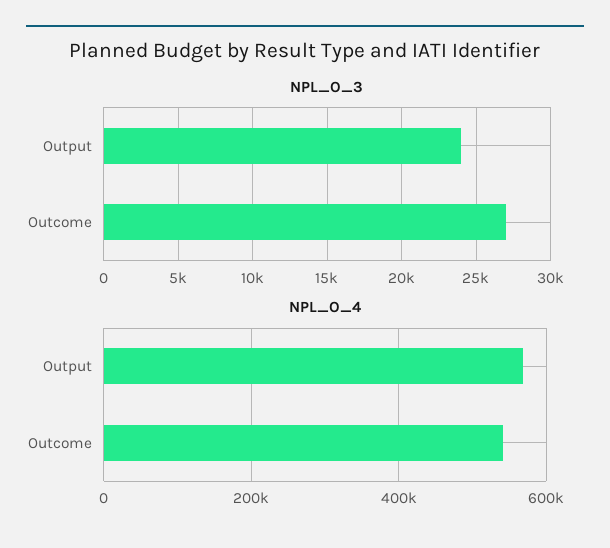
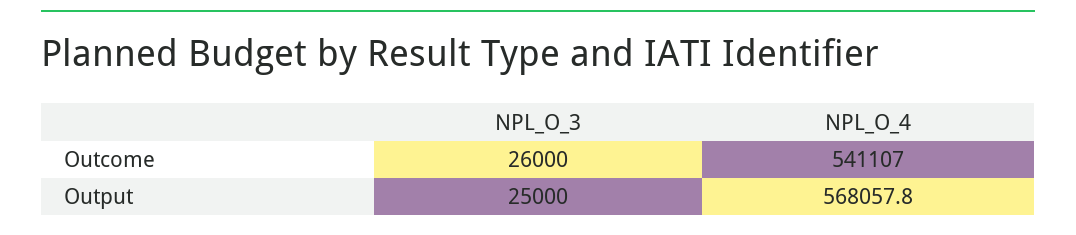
  {
    "NPL_O_3": {
-     "Output": 24000,
+     "Output": 25000,
-     "Outcome": 27000
+     "Outcome": 26000
    },
    "NPL_O_4": {
      "Output": 568057.8,
      "Outcome": 541107
    }
  }

